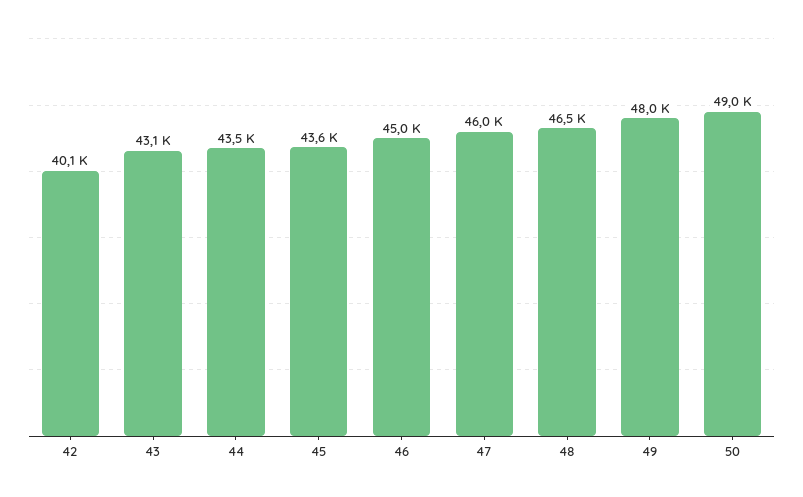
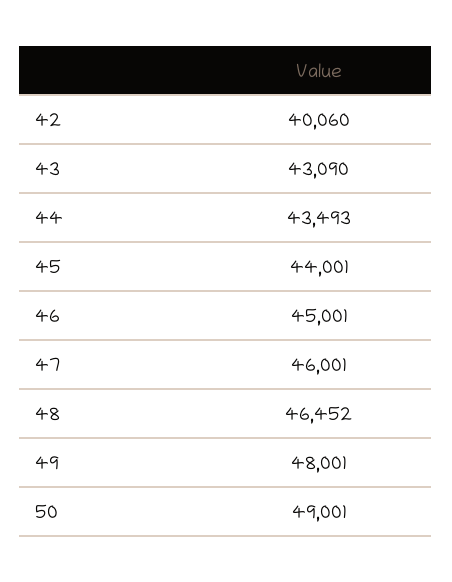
  {
    "42": 40060,
    "43": 43090,
    "44": 43493,
-   "45": 43600,
+   "45": 44001,
    "46": 45001,
    "47": 46001,
    "48": 46452,
    "49": 48001,
    "50": 49001
  }

